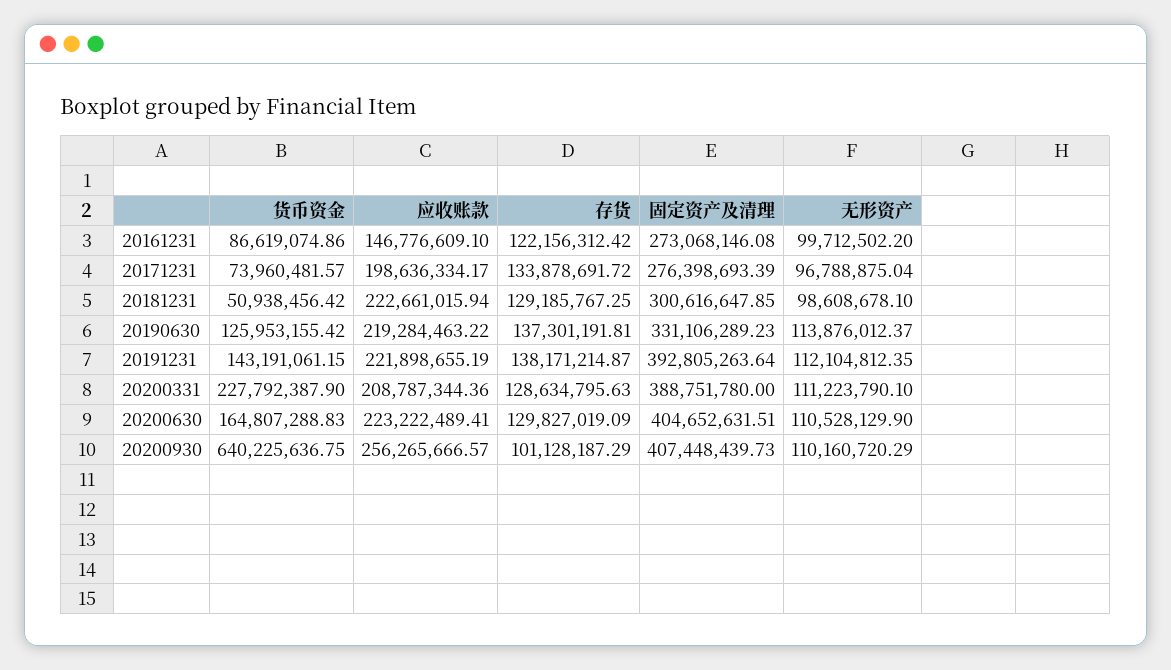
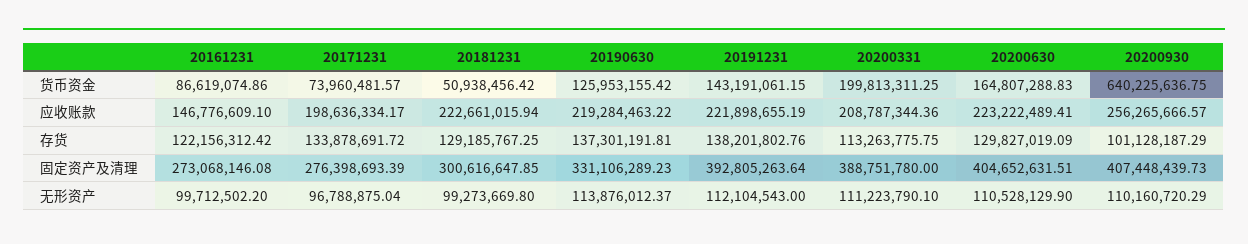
  {
    "货币资金": {
      "20161231": 86619074.86,
      "20171231": 73960481.57,
      "20181231": 50938456.42,
      "20190630": 125953155.42,
      "20191231": 143191061.15,
-     "20200331": 227792387.9,
+     "20200331": 199813311.25,
      "20200630": 164807288.83,
      "20200930": 640225636.75
    },
    "应收账款": {
      "20161231": 146776609.1,
      "20171231": 198636334.17,
      "20181231": 222661015.94,
      "20190630": 219284463.22,
      "20191231": 221898655.19,
      "20200331": 208787344.36,
      "20200630": 223222489.41,
      "20200930": 256265666.57
    },
    "存货": {
      "20161231": 122156312.42,
      "20171231": 133878691.72,
      "20181231": 129185767.25,
      "20190630": 137301191.81,
-     "20191231": 138171214.87,
+     "20191231": 138201802.76,
-     "20200331": 128634795.63,
+     "20200331": 113263775.75,
      "20200630": 129827019.09,
      "20200930": 101128187.29
    },
    "固定资产及清理": {
      "20161231": 273068146.08,
      "20171231": 276398693.39,
      "20181231": 300616647.85,
      "20190630": 331106289.23,
      "20191231": 392805263.64,
      "20200331": 388751780,
      "20200630": 404652631.51,
      "20200930": 407448439.73
    },
    "无形资产": {
      "20161231": 99712502.2,
      "20171231": 96788875.04,
-     "20181231": 98608678.1,
+     "20181231": 99273669.8,
      "20190630": 113876012.37,
-     "20191231": 112104812.35,
+     "20191231": 112104543,
      "20200331": 111223790.1,
      "20200630": 110528129.9,
      "20200930": 110160720.29
    }
  }

